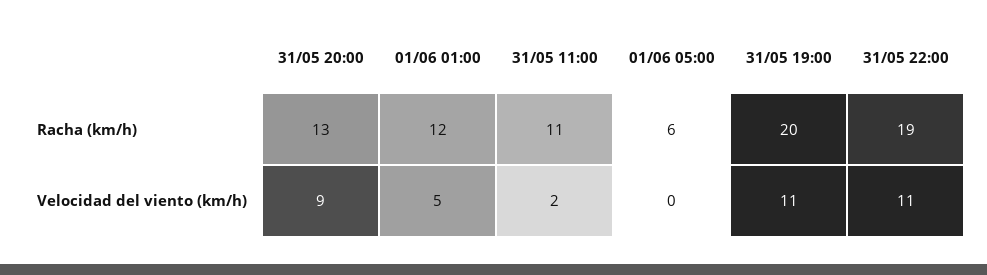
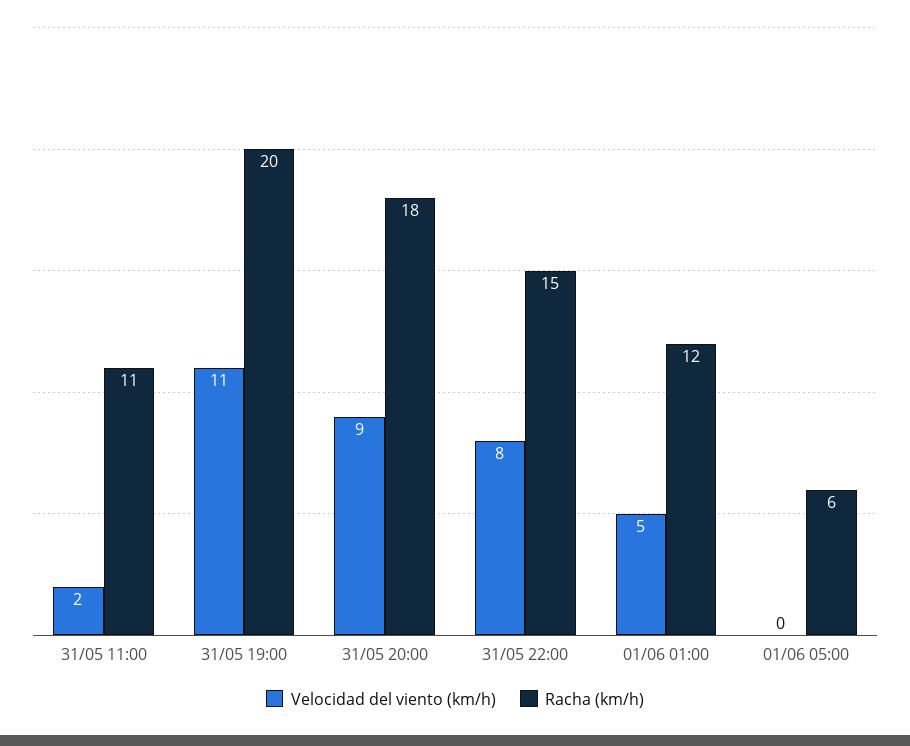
  {
    "Racha (km/h)": {
-     "31/05 20:00": 13,
+     "31/05 20:00": 18,
      "01/06 01:00": 12,
      "31/05 11:00": 11,
      "01/06 05:00": 6,
      "31/05 19:00": 20,
-     "31/05 22:00": 19
+     "31/05 22:00": 15
    },
    "Velocidad del viento (km/h)": {
      "31/05 20:00": 9,
      "01/06 01:00": 5,
      "31/05 11:00": 2,
      "01/06 05:00": 0,
      "31/05 19:00": 11,
-     "31/05 22:00": 11
+     "31/05 22:00": 8
    }
  }

